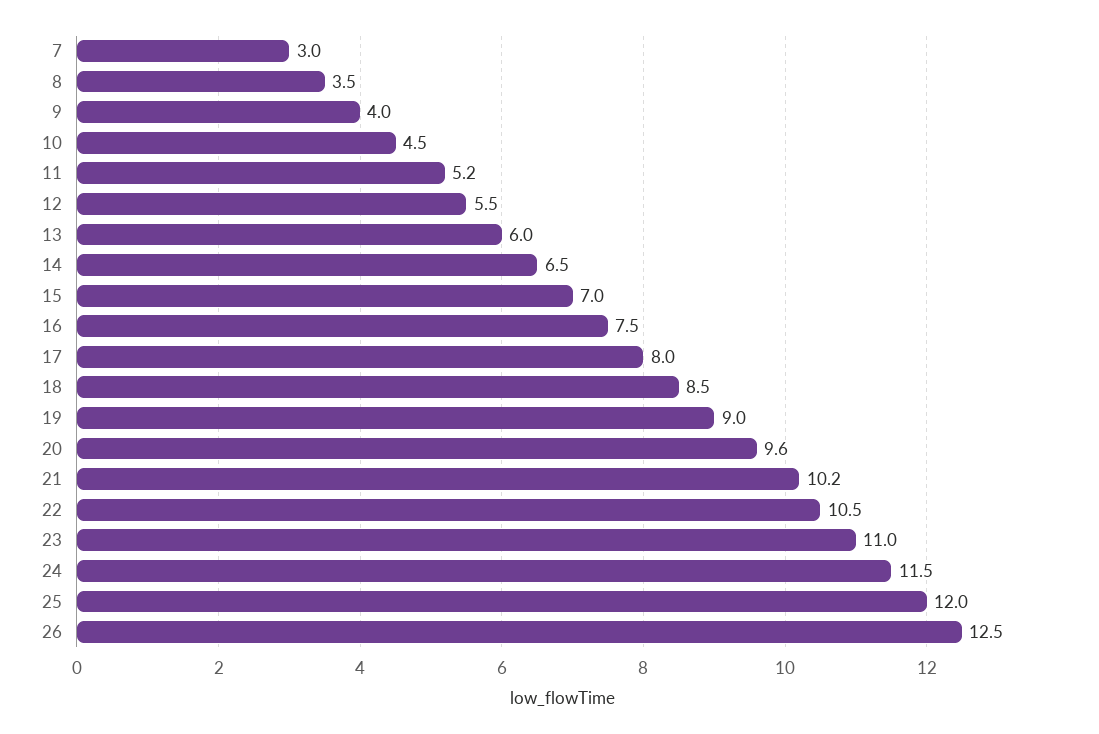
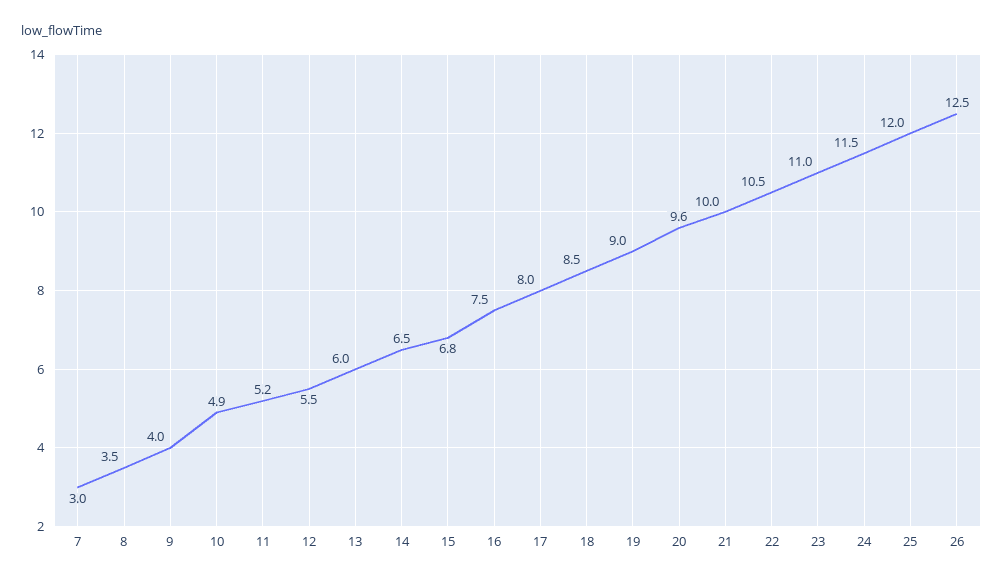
  {
    "7": 3,
    "8": 3.5,
    "9": 4,
-   "10": 4.5,
+   "10": 4.9,
    "11": 5.2,
    "12": 5.5,
    "13": 6,
    "14": 6.5,
-   "15": 7,
+   "15": 6.8,
    "16": 7.5,
    "17": 8,
    "18": 8.5,
    "19": 9,
    "20": 9.6,
-   "21": 10.2,
+   "21": 10,
    "22": 10.5,
    "23": 11,
    "24": 11.5,
    "25": 12,
    "26": 12.5
  }

